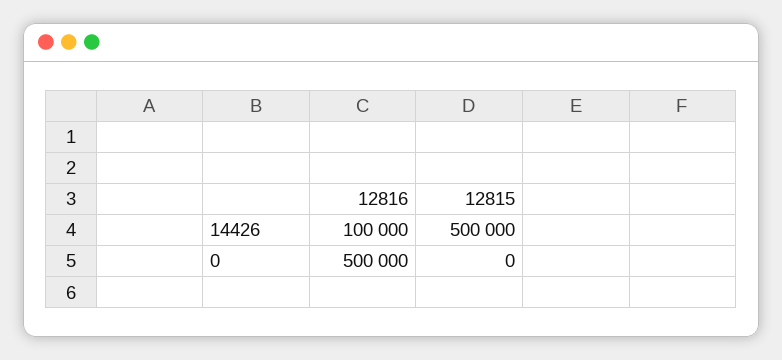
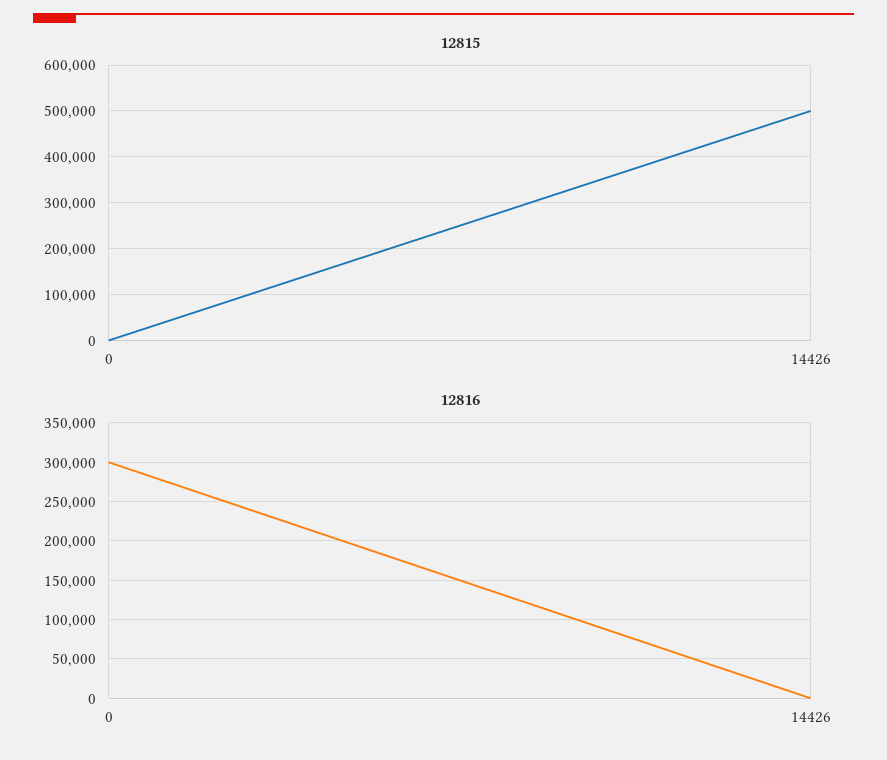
  {
    "12816": {
-     "14426": 100000,
+     "14426": 0,
-     "0": 500000
+     "0": 300000
    },
    "12815": {
      "14426": 500000,
      "0": 0
    }
  }

